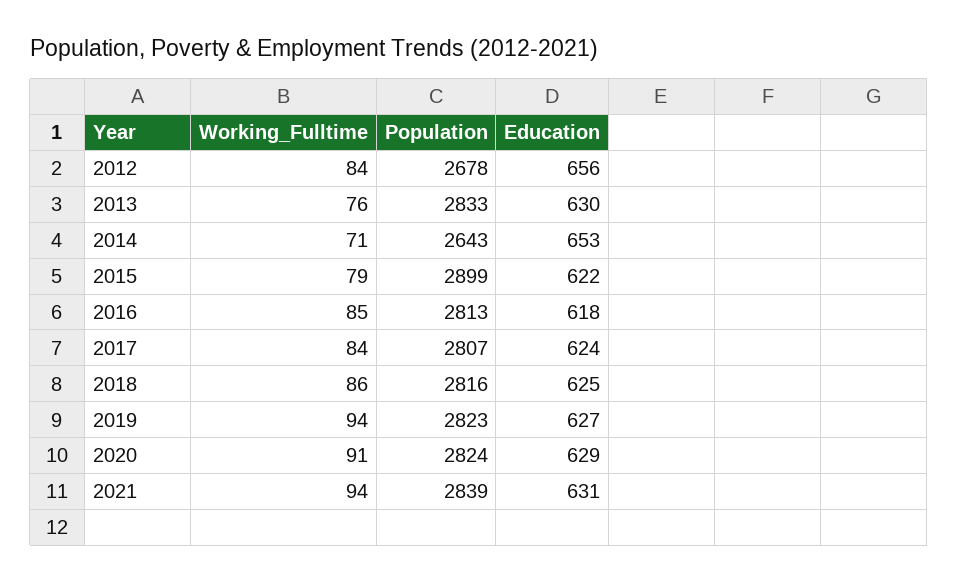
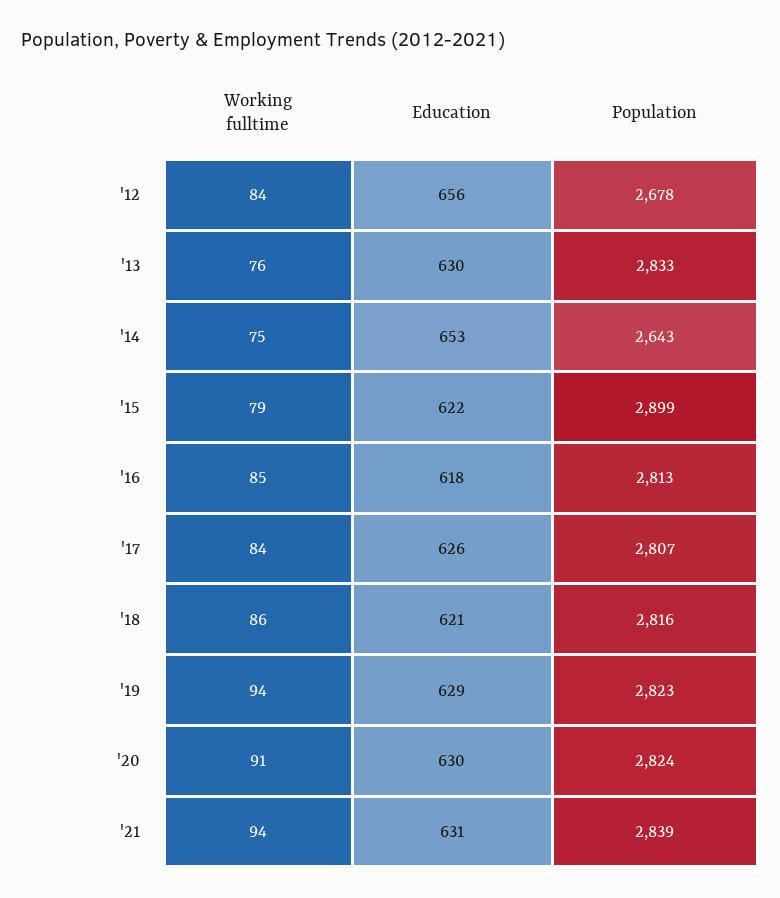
  {
    "Working_Fulltime": {
      "2012": 84,
      "2013": 76,
-     "2014": 71,
+     "2014": 75,
      "2015": 79,
      "2016": 85,
      "2017": 84,
      "2018": 86,
      "2019": 94,
      "2020": 91,
      "2021": 94
    },
    "Population": {
      "2012": 2678,
      "2013": 2833,
      "2014": 2643,
      "2015": 2899,
      "2016": 2813,
      "2017": 2807,
      "2018": 2816,
      "2019": 2823,
      "2020": 2824,
      "2021": 2839
    },
    "Education": {
      "2012": 656,
      "2013": 630,
      "2014": 653,
      "2015": 622,
      "2016": 618,
-     "2017": 624,
+     "2017": 626,
-     "2018": 625,
+     "2018": 621,
-     "2019": 627,
+     "2019": 629,
-     "2020": 629,
+     "2020": 630,
      "2021": 631
    }
  }

